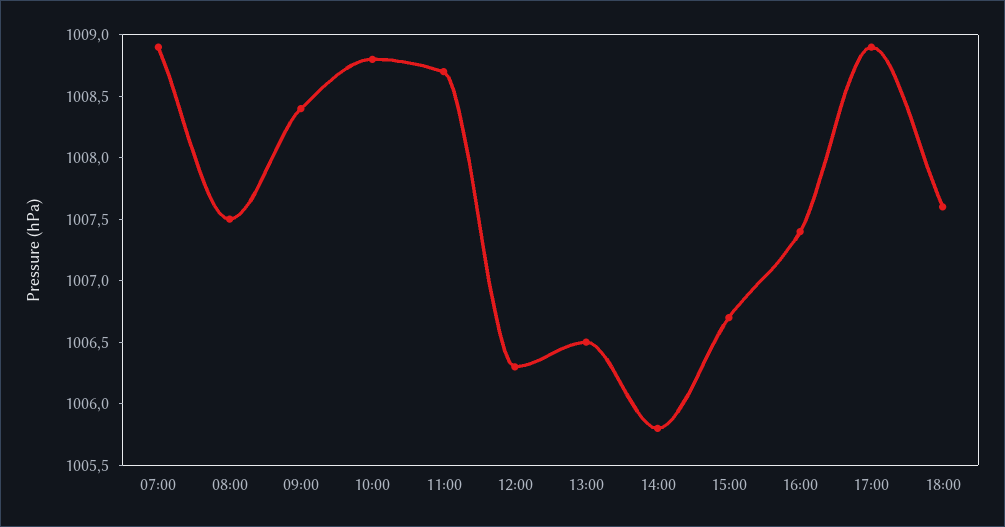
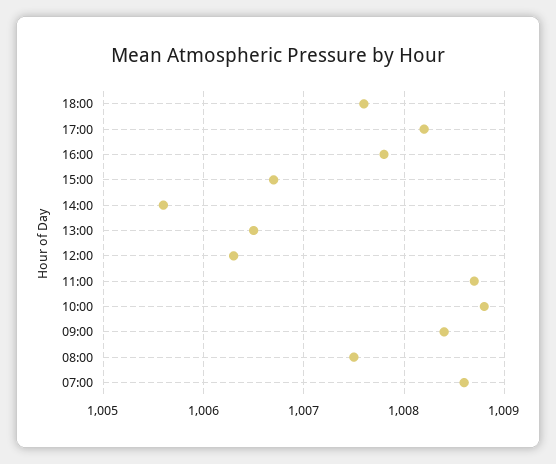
  {
-   "07:00": 1008.9,
+   "07:00": 1008.6,
    "08:00": 1007.5,
    "09:00": 1008.4,
    "10:00": 1008.8,
    "11:00": 1008.7,
    "12:00": 1006.3,
    "13:00": 1006.5,
-   "14:00": 1005.8,
+   "14:00": 1005.6,
    "15:00": 1006.7,
-   "16:00": 1007.4,
+   "16:00": 1007.8,
-   "17:00": 1008.9,
+   "17:00": 1008.2,
    "18:00": 1007.6
  }

